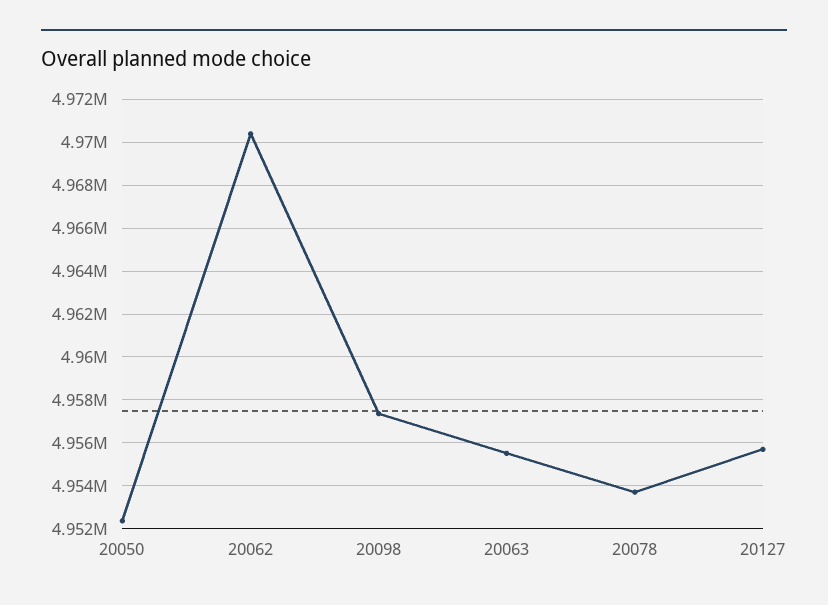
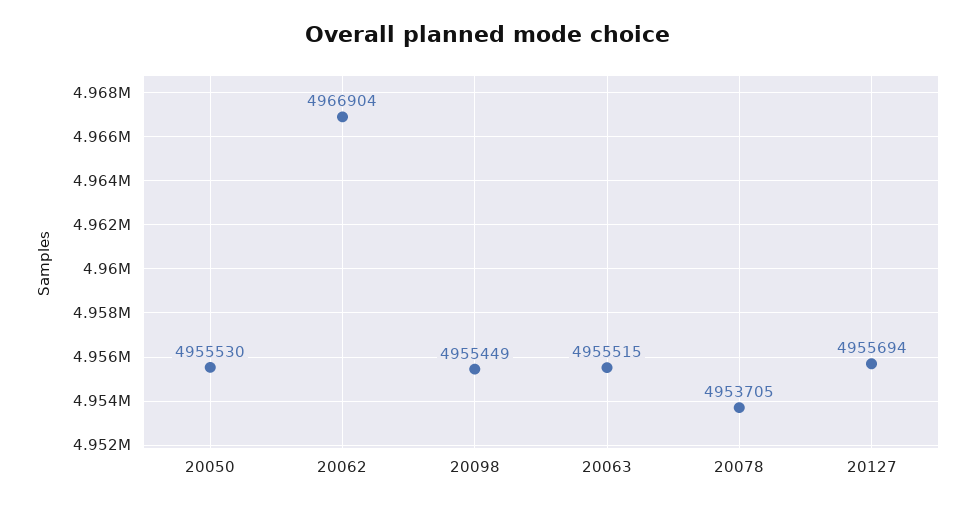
  {
-   "20050": 4952500,
+   "20050": 4955530,
-   "20062": 4970500,
+   "20062": 4966904,
-   "20098": 4957500,
+   "20098": 4955449,
    "20063": 4955515,
    "20078": 4953705,
    "20127": 4955694
  }

